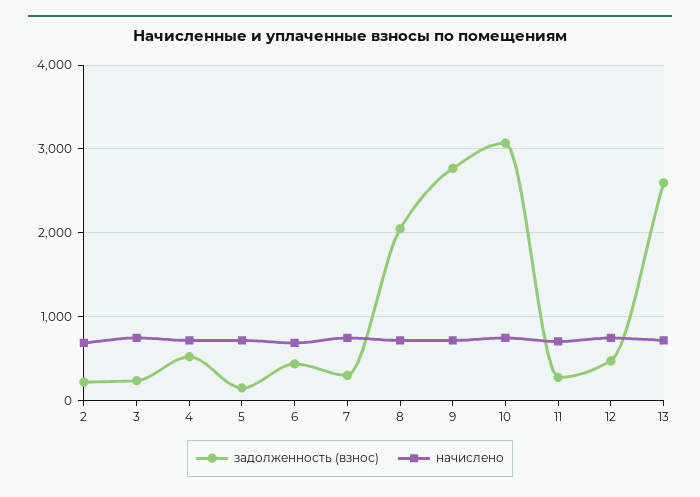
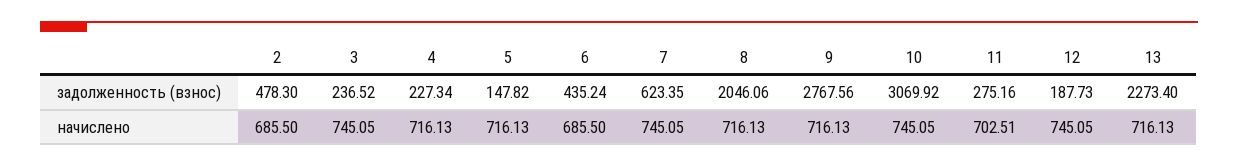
  {
    "задолженность (взнос)": {
-     "2": 200,
+     "2": 478.3,
      "3": 236.52,
-     "4": 500,
+     "4": 227.34,
      "5": 147.82,
      "6": 435.24,
-     "7": 300,
+     "7": 623.35,
      "8": 2046.06,
      "9": 2767.56,
      "10": 3069.92,
      "11": 275.16,
-     "12": 500,
+     "12": 187.73,
-     "13": 2600
+     "13": 2273.4
    },
    "начислено": {
      "2": 685.5,
      "3": 745.05,
      "4": 716.13,
      "5": 716.13,
      "6": 685.5,
      "7": 745.05,
      "8": 716.13,
      "9": 716.13,
      "10": 745.05,
      "11": 702.51,
      "12": 745.05,
      "13": 716.13
    }
  }

